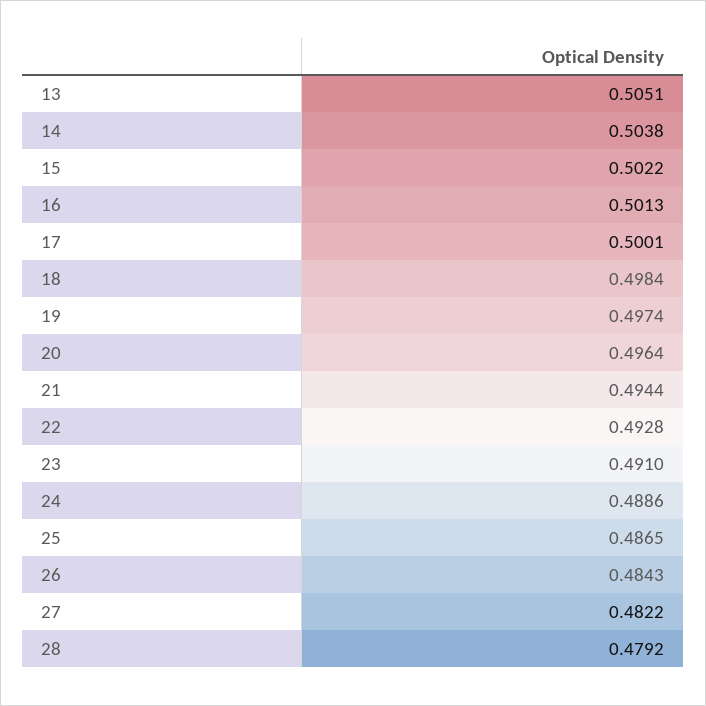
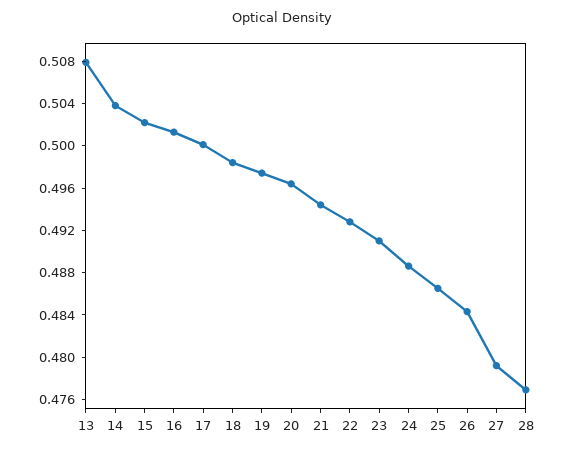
  {
-   "13": 0.5051,
+   "13": 0.508,
    "14": 0.5038,
    "15": 0.5022,
    "16": 0.5013,
    "17": 0.5001,
    "18": 0.4984,
    "19": 0.4974,
    "20": 0.4964,
    "21": 0.4944,
    "22": 0.4928,
    "23": 0.491,
    "24": 0.4886,
    "25": 0.4865,
    "26": 0.4843,
-   "27": 0.4822,
+   "27": 0.479,
-   "28": 0.4792
+   "28": 0.477
  }

